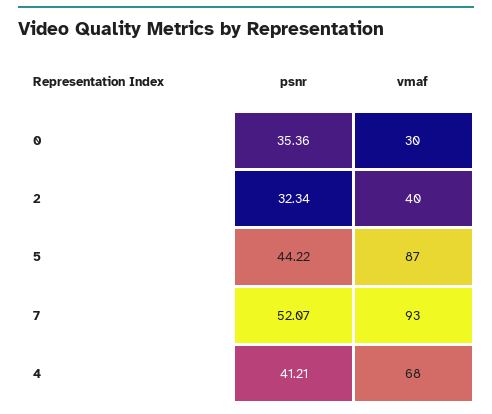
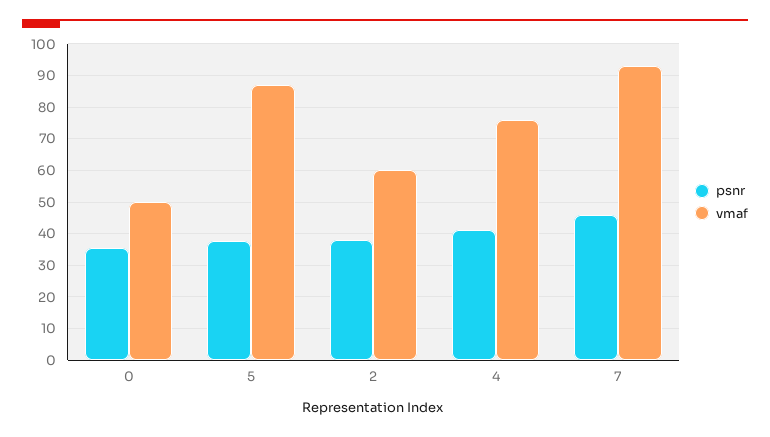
  {
    "psnr": {
      "0": 35.36,
-     "2": 32.34,
+     "2": 38,
-     "5": 44.22,
+     "5": 38,
-     "7": 52.07,
+     "7": 46,
      "4": 41.21
    },
    "vmaf": {
-     "0": 30,
+     "0": 50,
-     "2": 40,
+     "2": 60,
      "5": 87,
      "7": 93,
-     "4": 68
+     "4": 76
    }
  }

